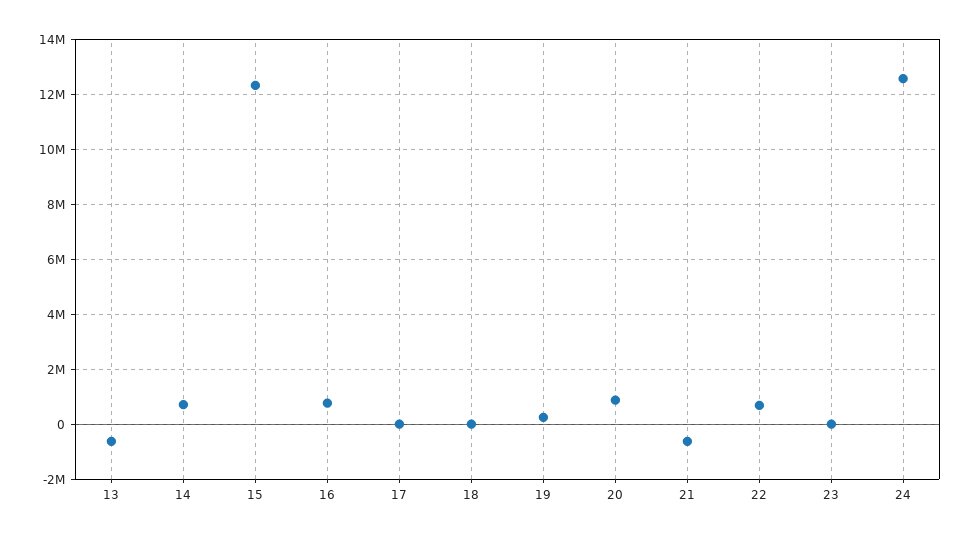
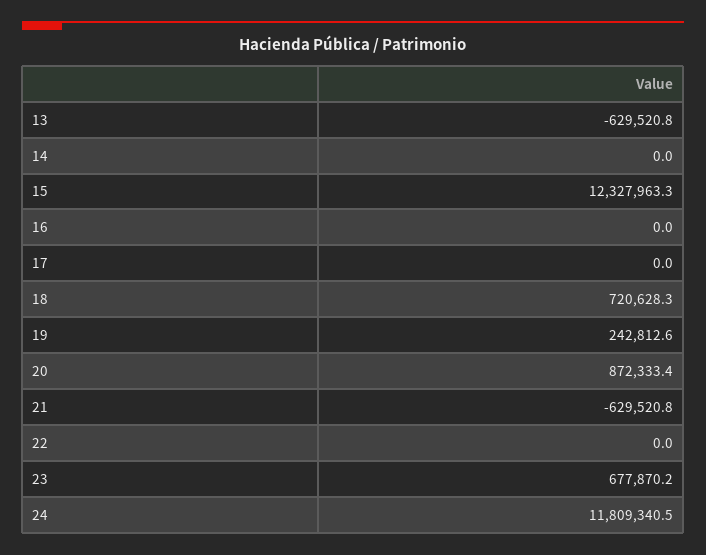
  {
    "13": -629520.8,
-   "14": 750000,
+   "14": 0,
    "15": 12327963.3,
-   "16": 750000,
+   "16": 0,
    "17": 0,
-   "18": 0,
+   "18": 720628.3,
    "19": 242812.6,
    "20": 872333.4,
    "21": -629520.8,
-   "22": 750000,
+   "22": 0,
-   "23": 0,
+   "23": 677870.2,
-   "24": 12500000
+   "24": 11809340.5
  }

